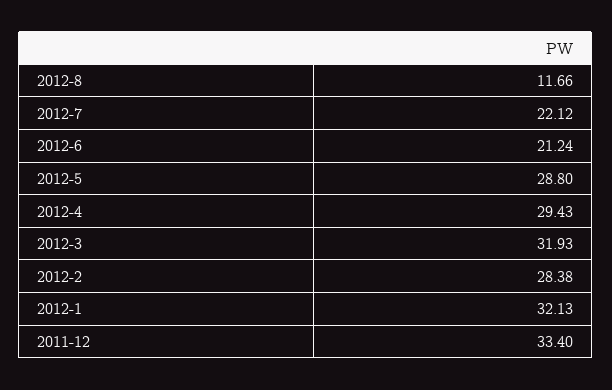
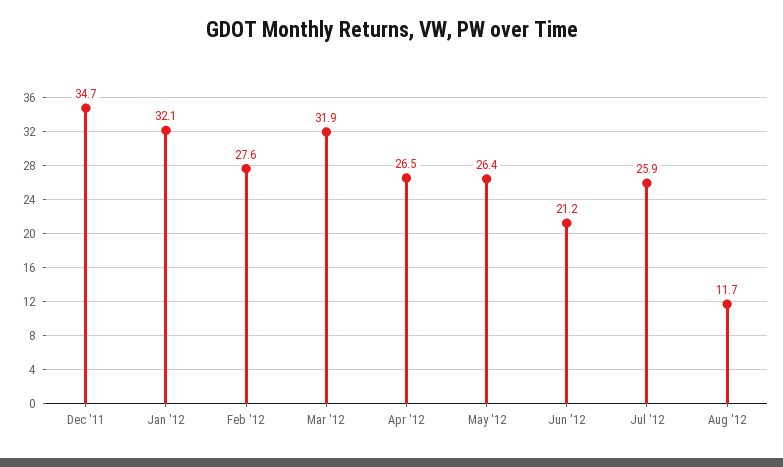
  {
    "2012-8": 11.66,
-   "2012-7": 22.12,
+   "2012-7": 25.9,
    "2012-6": 21.24,
-   "2012-5": 28.8,
+   "2012-5": 26.4,
-   "2012-4": 29.43,
+   "2012-4": 26.5,
    "2012-3": 31.93,
-   "2012-2": 28.38,
+   "2012-2": 27.6,
    "2012-1": 32.13,
-   "2011-12": 33.4
+   "2011-12": 34.7
  }

